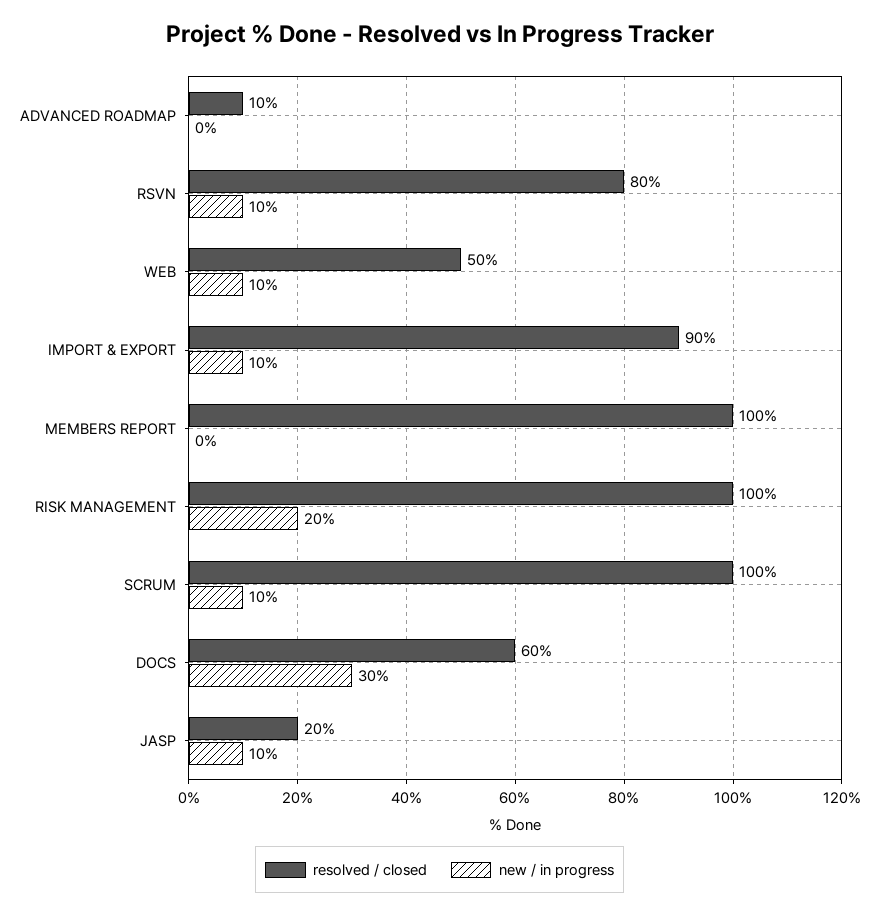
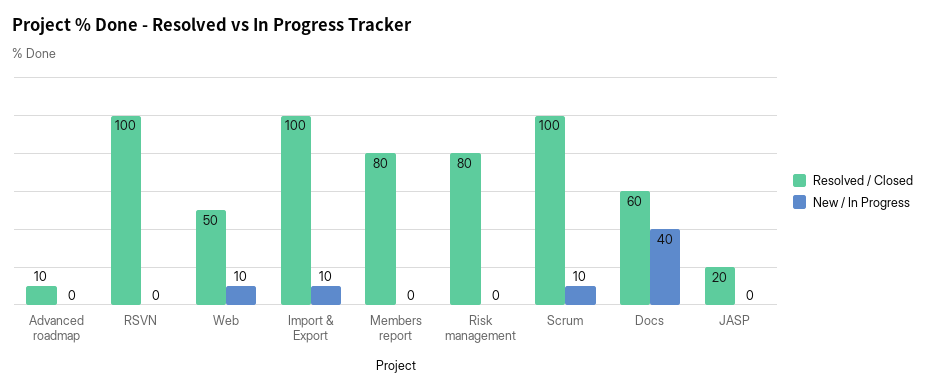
  {
    "resolved / closed": {
      "ADVANCED ROADMAP": 10,
-     "RSVN": 80,
+     "RSVN": 100,
      "WEB": 50,
-     "IMPORT & EXPORT": 90,
+     "IMPORT & EXPORT": 100,
-     "MEMBERS REPORT": 100,
+     "MEMBERS REPORT": 80,
-     "RISK MANAGEMENT": 100,
+     "RISK MANAGEMENT": 80,
      "SCRUM": 100,
      "DOCS": 60,
      "JASP": 20
    },
    "new / in progress": {
      "ADVANCED ROADMAP": 0,
-     "RSVN": 10,
+     "RSVN": 0,
      "WEB": 10,
      "IMPORT & EXPORT": 10,
      "MEMBERS REPORT": 0,
-     "RISK MANAGEMENT": 20,
+     "RISK MANAGEMENT": 0,
      "SCRUM": 10,
-     "DOCS": 30,
+     "DOCS": 40,
-     "JASP": 10
+     "JASP": 0
    }
  }

